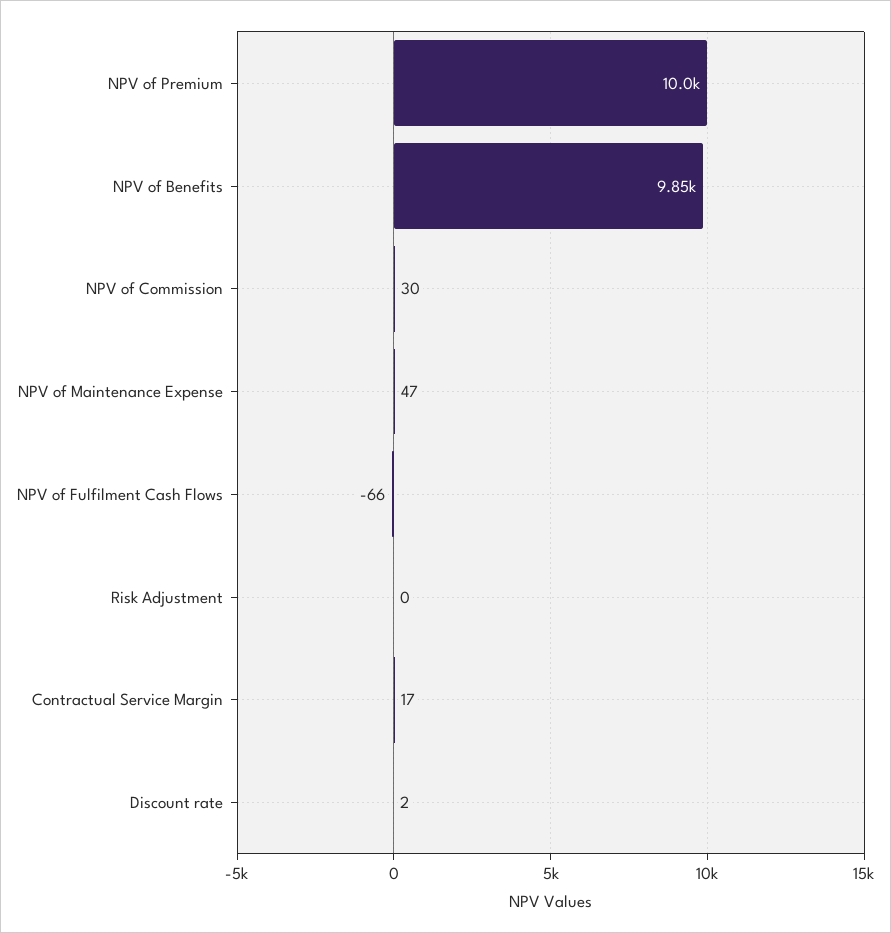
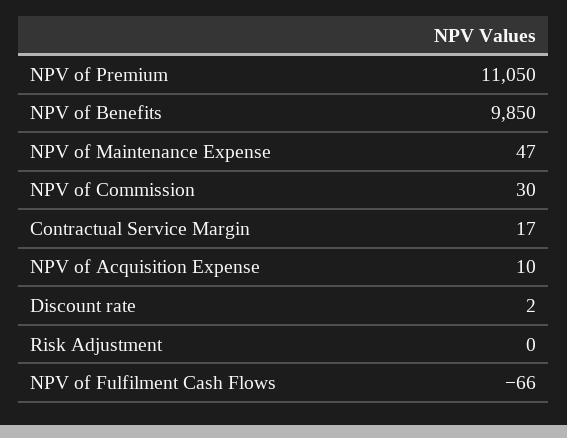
  {
-   "NPV of Premium": 10000,
+   "NPV of Premium": 11050,
    "NPV of Benefits": 9850,
    "NPV of Commission": 30,
    "NPV of Maintenance Expense": 47,
    "NPV of Fulfilment Cash Flows": -66,
    "Risk Adjustment": 0,
    "Contractual Service Margin": 17,
-   "Discount rate": 2
+   "Discount rate": 2,
+   "NPV of Acquisition Expense": 10
  }

